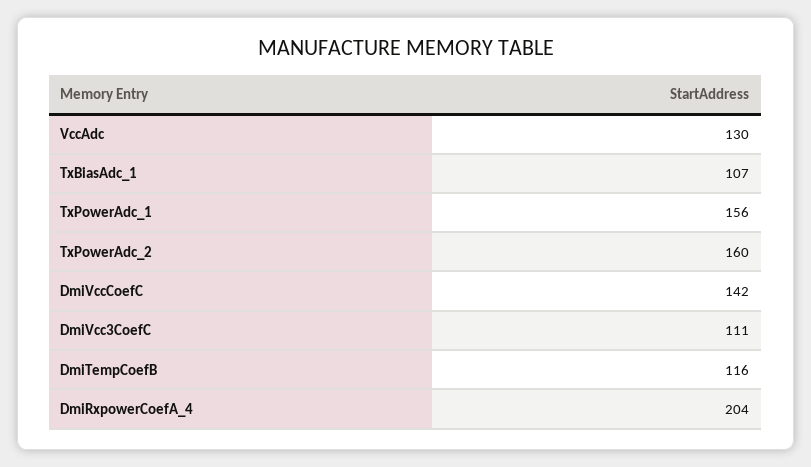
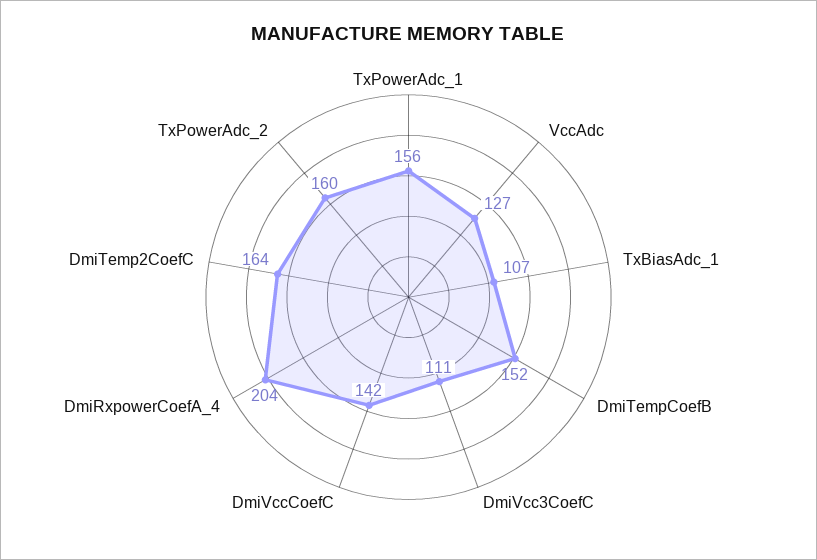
  {
-   "VccAdc": 130,
+   "VccAdc": 127,
    "TxBiasAdc_1": 107,
    "TxPowerAdc_1": 156,
    "TxPowerAdc_2": 160,
    "DmiVccCoefC": 142,
    "DmiVcc3CoefC": 111,
-   "DmiTempCoefB": 116,
+   "DmiTempCoefB": 152,
-   "DmiRxpowerCoefA_4": 204
+   "DmiRxpowerCoefA_4": 204,
+   "DmiTemp2CoefC": 164
  }

